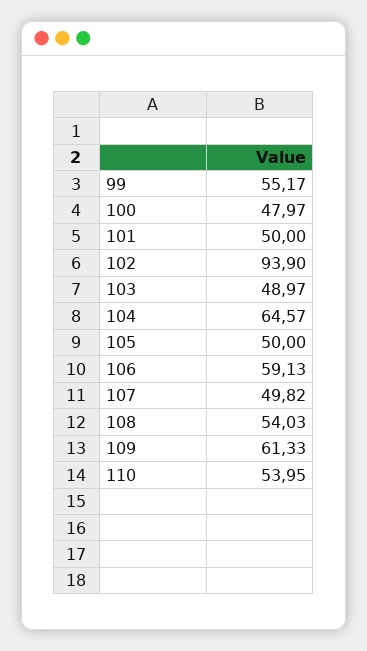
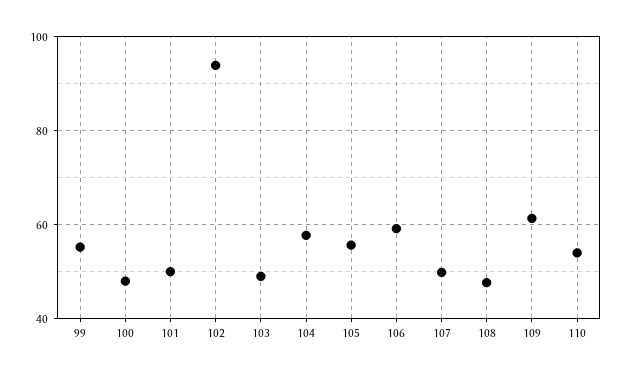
  {
    "99": 55.17,
    "100": 47.97,
    "101": 50,
    "102": 93.9,
    "103": 48.97,
-   "104": 64.57,
+   "104": 58,
-   "105": 50,
+   "105": 56,
    "106": 59.13,
    "107": 49.82,
-   "108": 54.03,
+   "108": 48,
    "109": 61.33,
    "110": 53.95
  }

